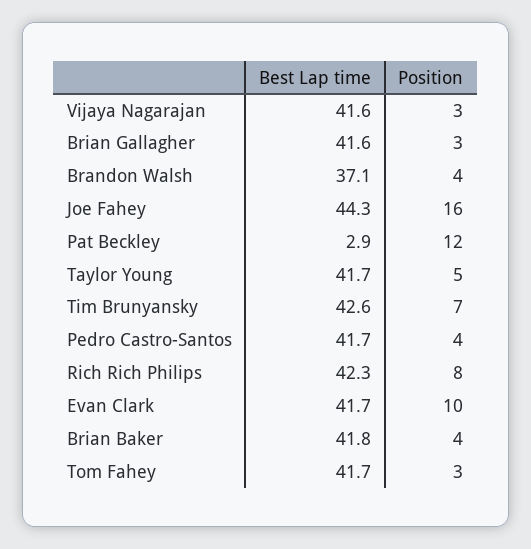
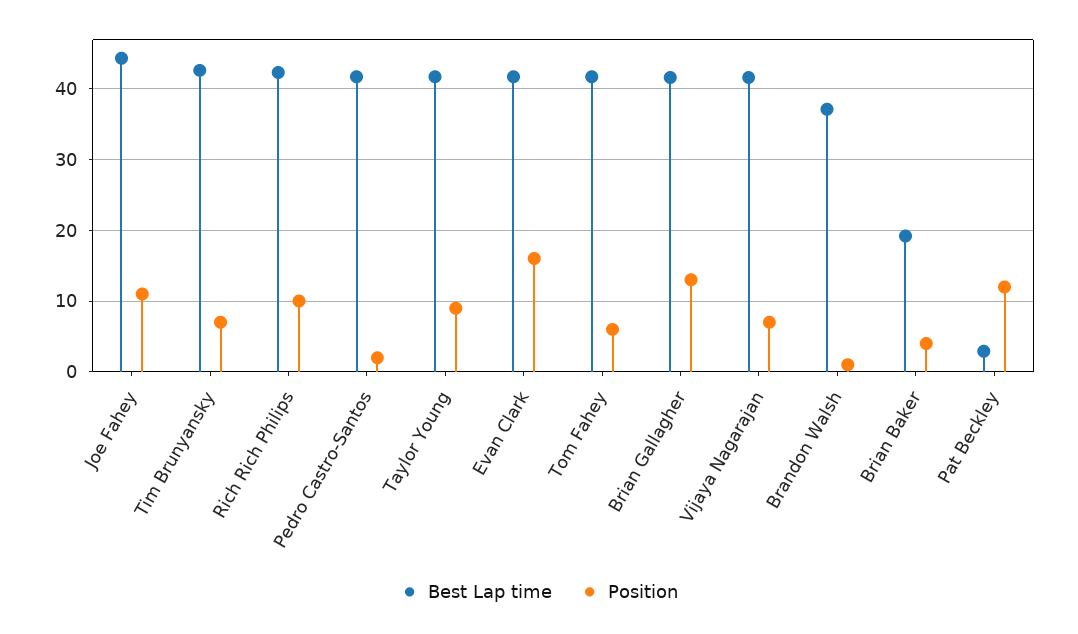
  {
    "Best Lap time": {
      "Vijaya Nagarajan": 41.6,
      "Brian Gallagher": 41.6,
      "Brandon Walsh": 37.1,
      "Joe Fahey": 44.3,
      "Pat Beckley": 2.9,
      "Taylor Young": 41.7,
      "Tim Brunyansky": 42.6,
      "Pedro Castro-Santos": 41.7,
      "Rich Rich Philips": 42.3,
      "Evan Clark": 41.7,
-     "Brian Baker": 41.8,
+     "Brian Baker": 19,
      "Tom Fahey": 41.7
    },
    "Position": {
-     "Vijaya Nagarajan": 3,
+     "Vijaya Nagarajan": 7,
-     "Brian Gallagher": 3,
+     "Brian Gallagher": 13,
-     "Brandon Walsh": 4,
+     "Brandon Walsh": 1,
-     "Joe Fahey": 16,
+     "Joe Fahey": 11,
      "Pat Beckley": 12,
-     "Taylor Young": 5,
+     "Taylor Young": 9,
      "Tim Brunyansky": 7,
-     "Pedro Castro-Santos": 4,
+     "Pedro Castro-Santos": 2,
-     "Rich Rich Philips": 8,
+     "Rich Rich Philips": 10,
-     "Evan Clark": 10,
+     "Evan Clark": 16,
      "Brian Baker": 4,
-     "Tom Fahey": 3
+     "Tom Fahey": 6
    }
  }

